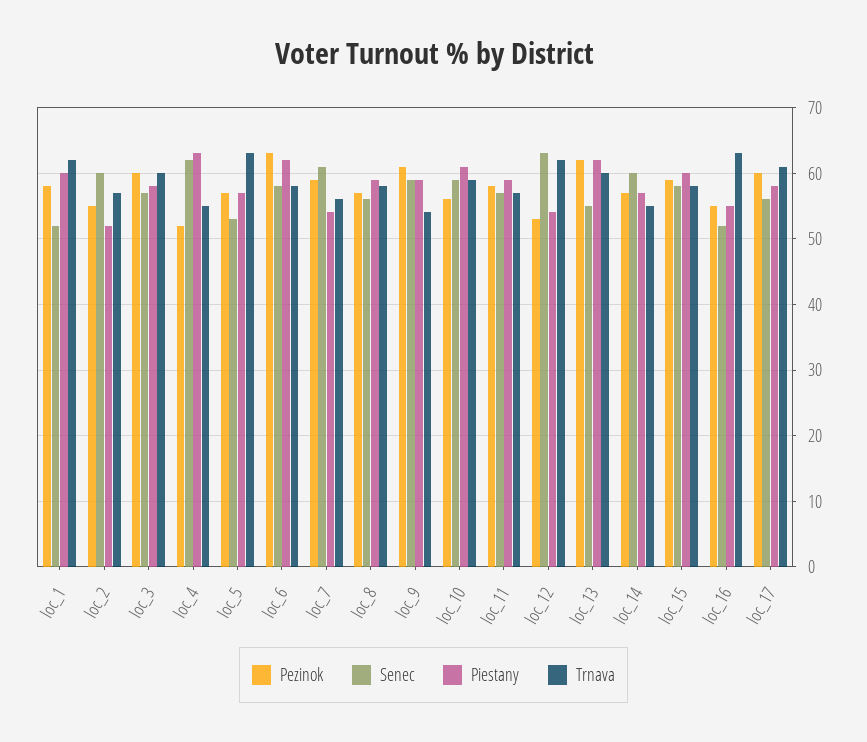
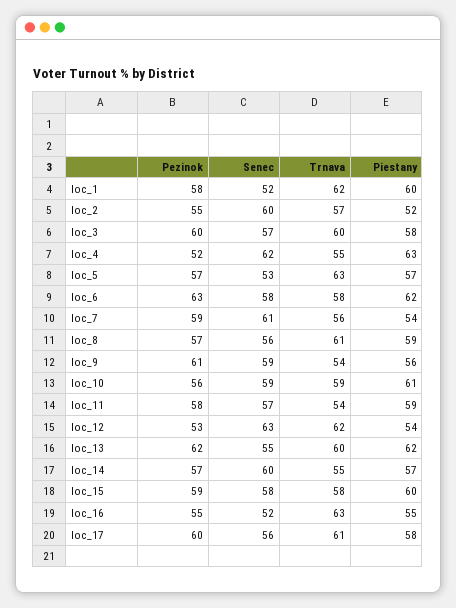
  {
    "Pezinok": {
      "loc_1": 58,
      "loc_2": 55,
      "loc_3": 60,
      "loc_4": 52,
      "loc_5": 57,
      "loc_6": 63,
      "loc_7": 59,
      "loc_8": 57,
      "loc_9": 61,
      "loc_10": 56,
      "loc_11": 58,
      "loc_12": 53,
      "loc_13": 62,
      "loc_14": 57,
      "loc_15": 59,
      "loc_16": 55,
      "loc_17": 60
    },
    "Senec": {
      "loc_1": 52,
      "loc_2": 60,
      "loc_3": 57,
      "loc_4": 62,
      "loc_5": 53,
      "loc_6": 58,
      "loc_7": 61,
      "loc_8": 56,
      "loc_9": 59,
      "loc_10": 59,
      "loc_11": 57,
      "loc_12": 63,
      "loc_13": 55,
      "loc_14": 60,
      "loc_15": 58,
      "loc_16": 52,
      "loc_17": 56
    },
    "Piestany": {
      "loc_1": 60,
      "loc_2": 52,
      "loc_3": 58,
      "loc_4": 63,
      "loc_5": 57,
      "loc_6": 62,
      "loc_7": 54,
      "loc_8": 59,
-     "loc_9": 59,
+     "loc_9": 56,
      "loc_10": 61,
      "loc_11": 59,
      "loc_12": 54,
      "loc_13": 62,
      "loc_14": 57,
      "loc_15": 60,
      "loc_16": 55,
      "loc_17": 58
    },
    "Trnava": {
      "loc_1": 62,
      "loc_2": 57,
      "loc_3": 60,
      "loc_4": 55,
      "loc_5": 63,
      "loc_6": 58,
      "loc_7": 56,
-     "loc_8": 58,
+     "loc_8": 61,
      "loc_9": 54,
      "loc_10": 59,
-     "loc_11": 57,
+     "loc_11": 54,
      "loc_12": 62,
      "loc_13": 60,
      "loc_14": 55,
      "loc_15": 58,
      "loc_16": 63,
      "loc_17": 61
    }
  }

